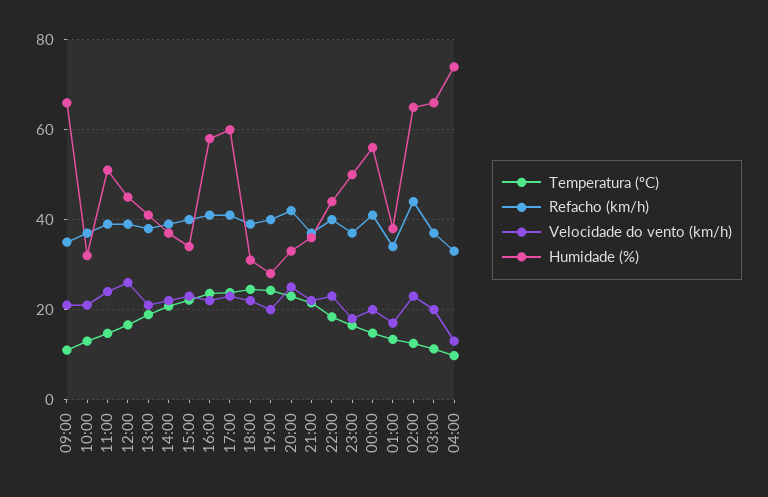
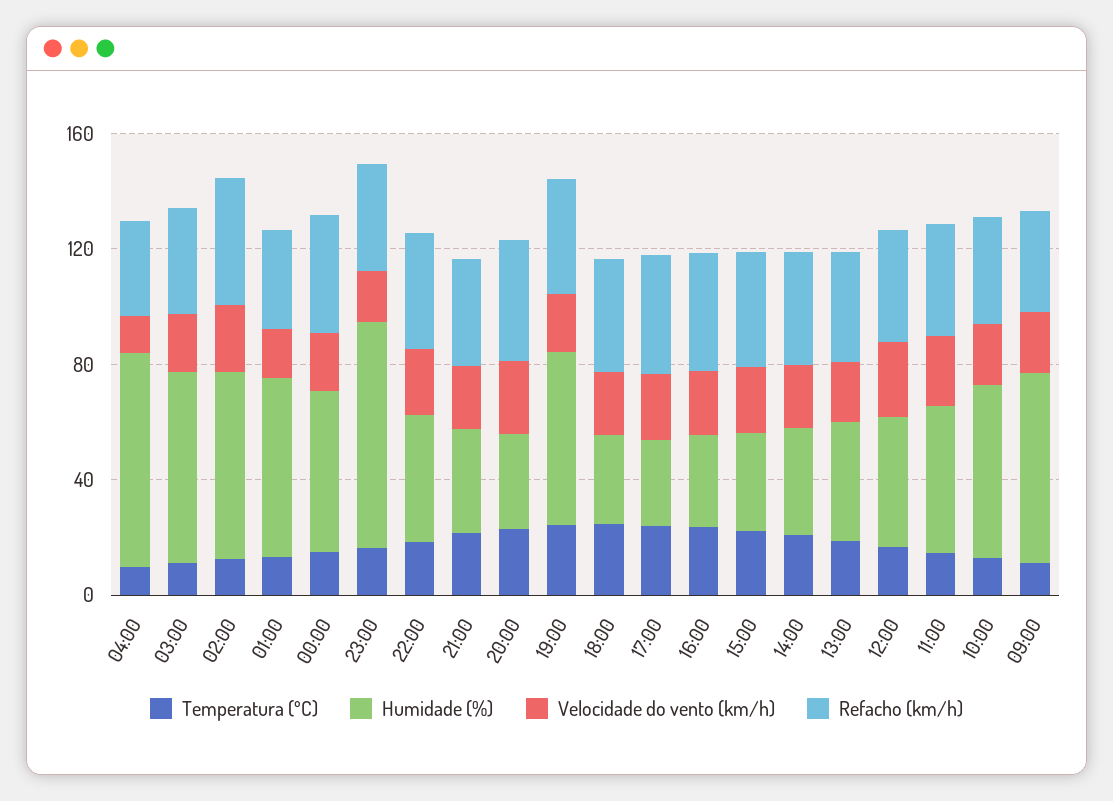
  {
    "Temperatura (ºC)": {
      "09:00": 12,
      "10:00": 14,
      "11:00": 14,
      "12:00": 16,
      "13:00": 18,
      "14:00": 20,
      "15:00": 22,
      "16:00": 24,
      "17:00": 24,
      "18:00": 24,
      "19:00": 24,
      "20:00": 24,
      "21:00": 22,
      "22:00": 18,
      "23:00": 16,
      "00:00": 14,
      "01:00": 14,
      "02:00": 12,
      "03:00": 12,
      "04:00": 10
    },
    "Refacho (km/h)": {
      "09:00": 36,
      "10:00": 38,
      "11:00": 40,
      "12:00": 40,
      "13:00": 38,
      "14:00": 40,
      "15:00": 40,
      "16:00": 42,
      "17:00": 42,
      "18:00": 40,
      "19:00": 40,
      "20:00": 42,
      "21:00": 38,
      "22:00": 40,
      "23:00": 38,
      "00:00": 42,
      "01:00": 34,
      "02:00": 44,
      "03:00": 38,
      "04:00": 34
    },
    "Velocidade do vento (km/h)": {
      "09:00": 22,
      "10:00": 22,
      "11:00": 24,
      "12:00": 26,
      "13:00": 22,
      "14:00": 22,
      "15:00": 24,
      "16:00": 22,
      "17:00": 24,
      "18:00": 22,
      "19:00": 20,
      "20:00": 26,
      "21:00": 22,
      "22:00": 24,
      "23:00": 18,
      "00:00": 20,
      "01:00": 18,
      "02:00": 24,
      "03:00": 20,
      "04:00": 14
    },
    "Humidade (%)": {
      "09:00": 66,
-     "10:00": 32,
+     "10:00": 60,
      "11:00": 52,
      "12:00": 46,
      "13:00": 42,
      "14:00": 38,
      "15:00": 34,
-     "16:00": 58,
+     "16:00": 30,
-     "17:00": 60,
+     "17:00": 30,
      "18:00": 32,
-     "19:00": 28,
+     "19:00": 60,
      "20:00": 34,
      "21:00": 36,
      "22:00": 44,
-     "23:00": 50,
+     "23:00": 80,
      "00:00": 56,
-     "01:00": 38,
+     "01:00": 60,
      "02:00": 66,
      "03:00": 66,
      "04:00": 74
    }
  }

